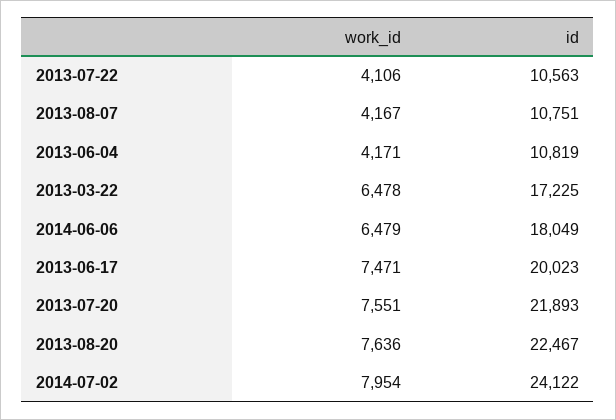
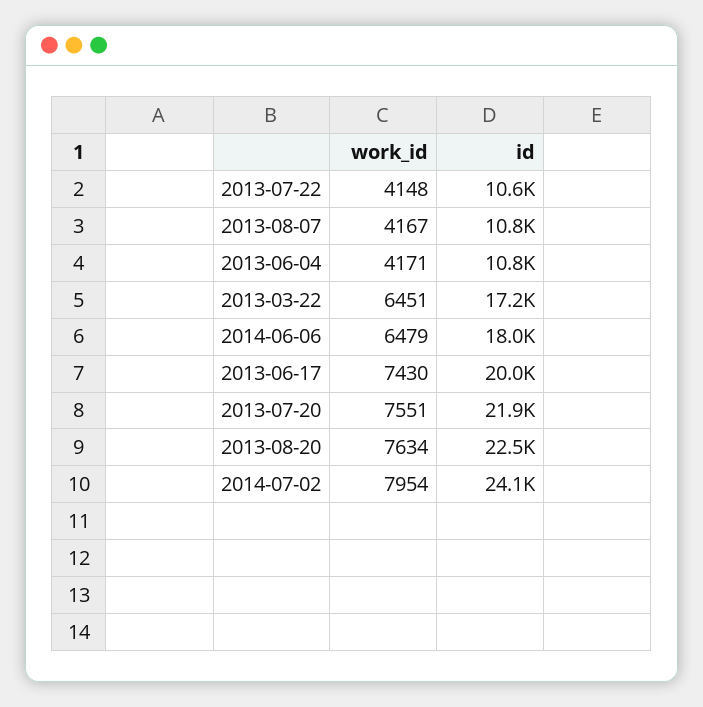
  {
    "work_id": {
-     "2013-07-22": 4106,
+     "2013-07-22": 4148,
      "2013-08-07": 4167,
      "2013-06-04": 4171,
-     "2013-03-22": 6478,
+     "2013-03-22": 6451,
      "2014-06-06": 6479,
-     "2013-06-17": 7471,
+     "2013-06-17": 7430,
      "2013-07-20": 7551,
-     "2013-08-20": 7636,
+     "2013-08-20": 7634,
      "2014-07-02": 7954
    },
    "id": {
      "2013-07-22": 10563,
      "2013-08-07": 10751,
      "2013-06-04": 10819,
      "2013-03-22": 17225,
      "2014-06-06": 18049,
      "2013-06-17": 20023,
      "2013-07-20": 21893,
      "2013-08-20": 22467,
      "2014-07-02": 24122
    }
  }

